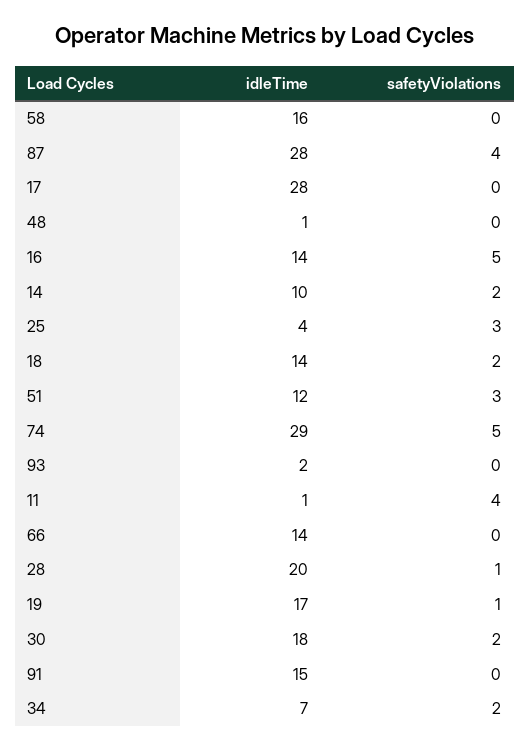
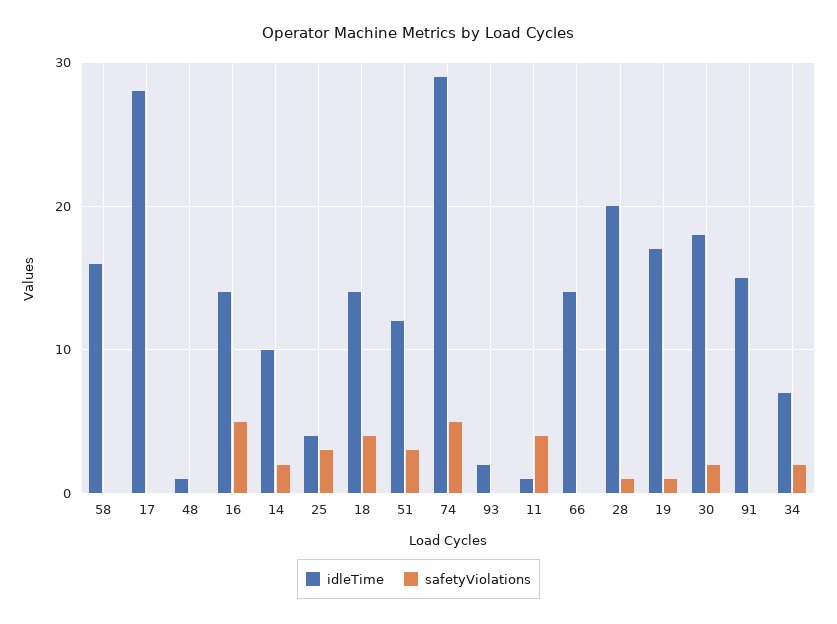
  {
    "idleTime": {
      "58": 16,
-     "87": 28,
      "17": 28,
      "48": 1,
      "16": 14,
      "14": 10,
      "25": 4,
      "18": 14,
      "51": 12,
      "74": 29,
      "93": 2,
      "11": 1,
      "66": 14,
      "28": 20,
      "19": 17,
      "30": 18,
      "91": 15,
      "34": 7
    },
    "safetyViolations": {
      "58": 0,
-     "87": 4,
      "17": 0,
      "48": 0,
      "16": 5,
      "14": 2,
      "25": 3,
-     "18": 2,
+     "18": 4,
      "51": 3,
      "74": 5,
      "93": 0,
      "11": 4,
      "66": 0,
      "28": 1,
      "19": 1,
      "30": 2,
      "91": 0,
      "34": 2
    }
  }

